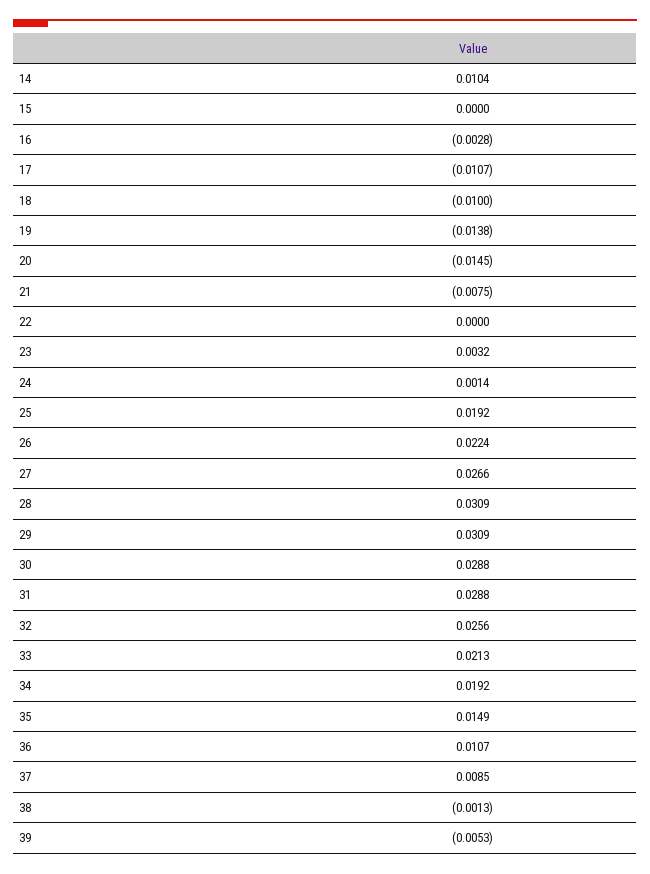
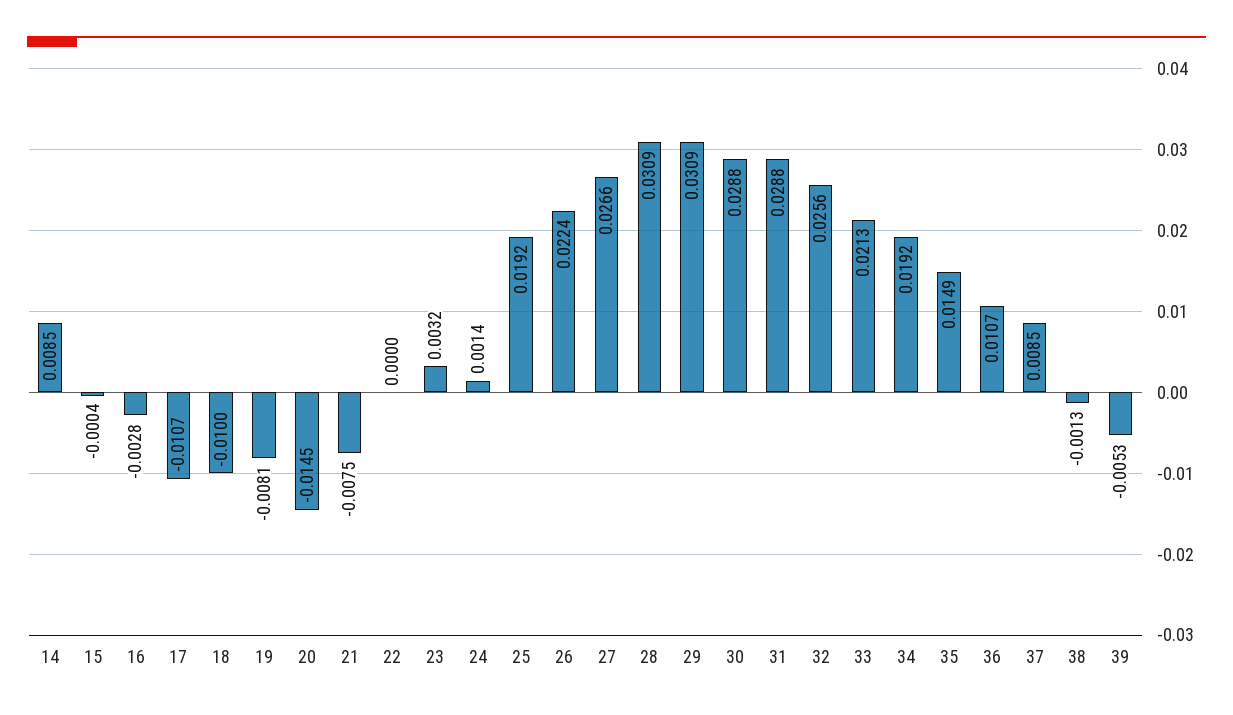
  {
-   "14": 0.0104,
+   "14": 0.0085,
-   "15": 0,
+   "15": -0.0004,
    "16": -0.0028,
    "17": -0.0107,
    "18": -0.01,
-   "19": -0.0138,
+   "19": -0.0081,
    "20": -0.0145,
    "21": -0.0075,
    "22": 0,
    "23": 0.0032,
    "24": 0.0014,
    "25": 0.0192,
    "26": 0.0224,
    "27": 0.0266,
    "28": 0.0309,
    "29": 0.0309,
    "30": 0.0288,
    "31": 0.0288,
    "32": 0.0256,
    "33": 0.0213,
    "34": 0.0192,
    "35": 0.0149,
    "36": 0.0107,
    "37": 0.0085,
    "38": -0.0013,
    "39": -0.0053
  }

